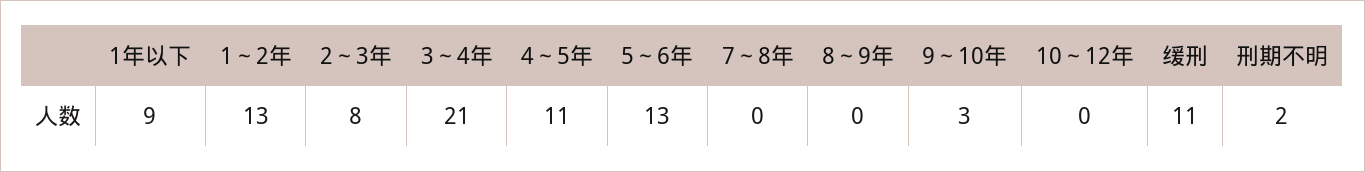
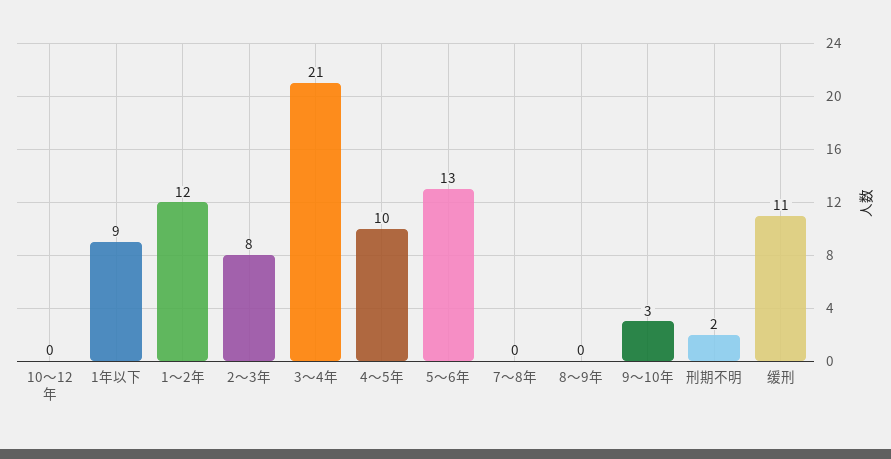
  {
    "1年以下": 9,
-   "1～2年": 13,
+   "1～2年": 12,
    "2～3年": 8,
    "3～4年": 21,
-   "4～5年": 11,
+   "4～5年": 10,
    "5～6年": 13,
    "7～8年": 0,
    "8～9年": 0,
    "9～10年": 3,
    "10～12年": 0,
    "缓刑": 11,
    "刑期不明": 2
  }

